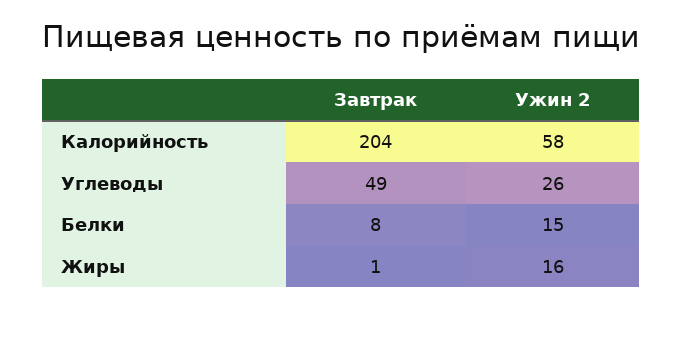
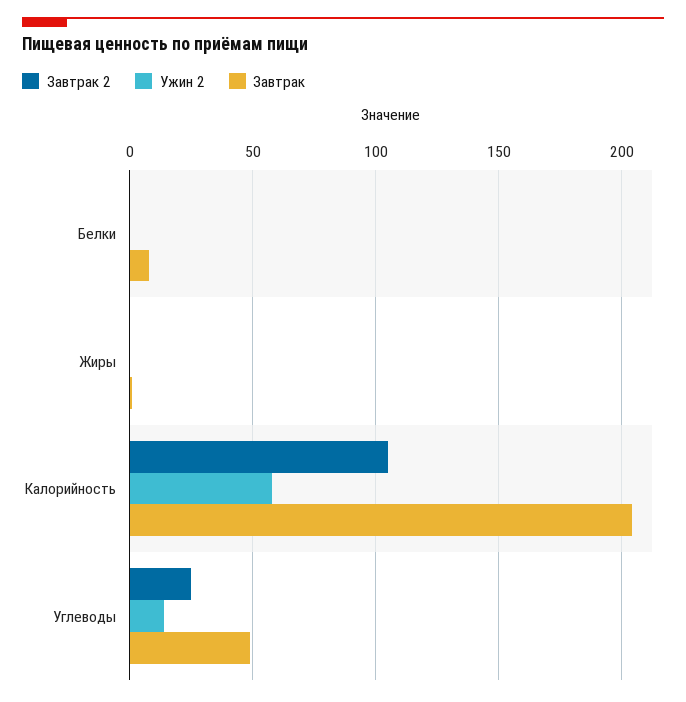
  {
    "Завтрак": {
      "Калорийность": 204,
      "Углеводы": 49,
      "Белки": 8,
      "Жиры": 1
    },
    "Ужин 2": {
      "Калорийность": 58,
-     "Углеводы": 26,
+     "Углеводы": 15,
-     "Белки": 15,
+     "Белки": 0,
-     "Жиры": 16
+     "Жиры": 0
-   }
+   },
+   "Завтрак 2": {
+     "Белки": 0,
+     "Жиры": 0,
+     "Калорийность": 105,
+     "Углеводы": 25
+   }
  }

